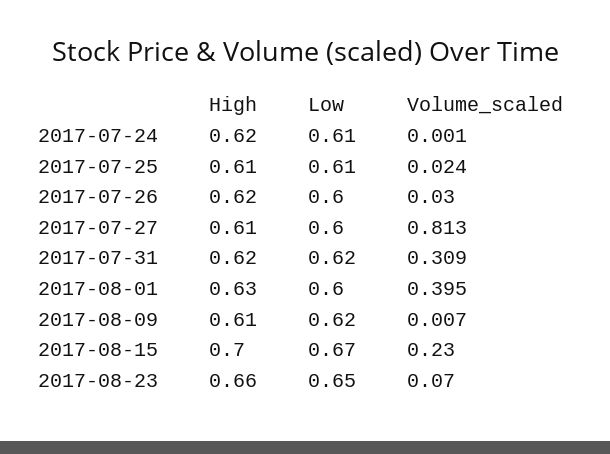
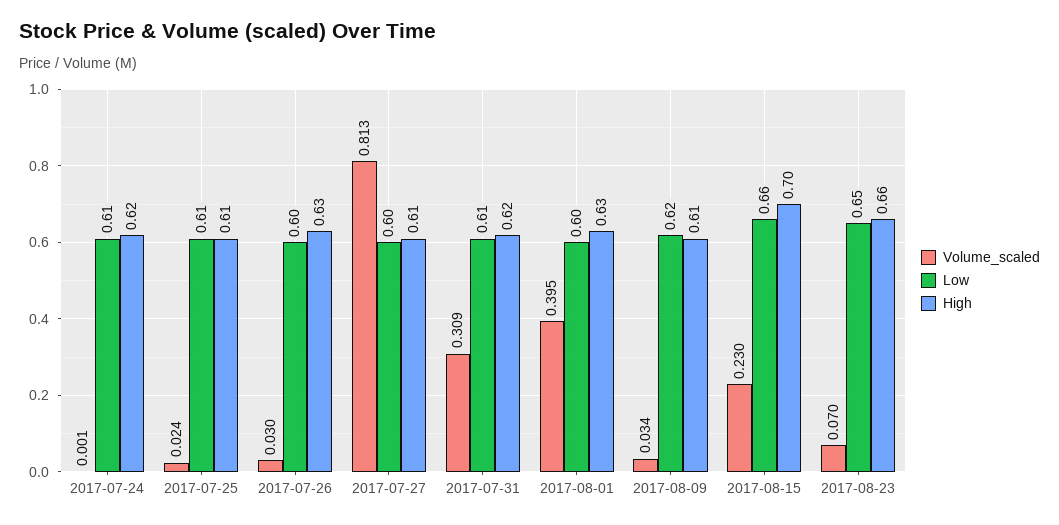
  {
    "High": {
      "2017-07-24": 0.62,
      "2017-07-25": 0.61,
-     "2017-07-26": 0.62,
+     "2017-07-26": 0.63,
      "2017-07-27": 0.61,
      "2017-07-31": 0.62,
      "2017-08-01": 0.63,
      "2017-08-09": 0.61,
      "2017-08-15": 0.7,
      "2017-08-23": 0.66
    },
    "Low": {
      "2017-07-24": 0.61,
      "2017-07-25": 0.61,
      "2017-07-26": 0.6,
      "2017-07-27": 0.6,
-     "2017-07-31": 0.62,
+     "2017-07-31": 0.61,
      "2017-08-01": 0.6,
      "2017-08-09": 0.62,
-     "2017-08-15": 0.67,
+     "2017-08-15": 0.66,
      "2017-08-23": 0.65
    },
    "Volume_scaled": {
      "2017-07-24": 0.001,
      "2017-07-25": 0.024,
      "2017-07-26": 0.03,
      "2017-07-27": 0.813,
      "2017-07-31": 0.309,
      "2017-08-01": 0.395,
-     "2017-08-09": 0.007,
+     "2017-08-09": 0.034,
      "2017-08-15": 0.23,
      "2017-08-23": 0.07
    }
  }

